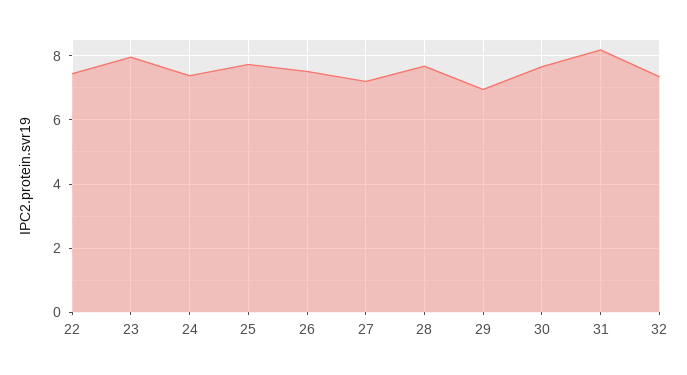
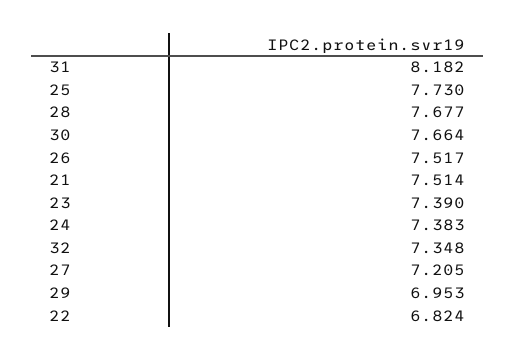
  {
-   "22": 7.4,
+   "22": 6.824,
-   "23": 8,
+   "23": 7.39,
    "24": 7.383,
    "25": 7.73,
    "26": 7.517,
    "27": 7.205,
    "28": 7.677,
    "29": 6.953,
    "30": 7.664,
    "31": 8.182,
-   "32": 7.348
+   "32": 7.348,
+   "21": 7.514
  }

